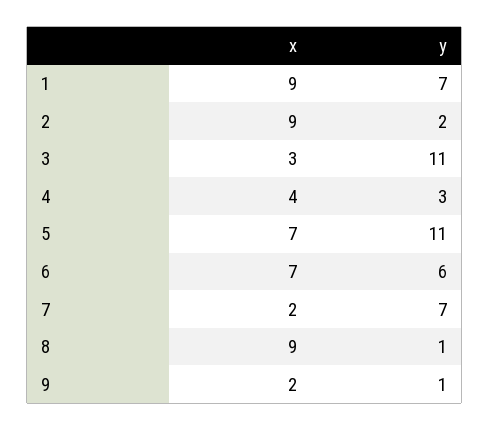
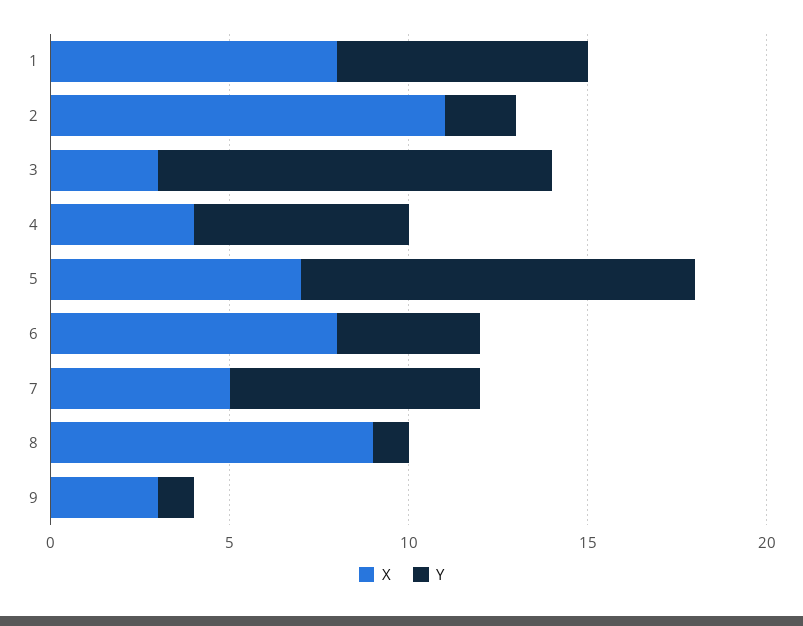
  {
    "x": {
-     "1": 9,
+     "1": 8,
-     "2": 9,
+     "2": 11,
      "3": 3,
      "4": 4,
      "5": 7,
-     "6": 7,
+     "6": 8,
-     "7": 2,
+     "7": 5,
      "8": 9,
-     "9": 2
+     "9": 3
    },
    "y": {
      "1": 7,
      "2": 2,
      "3": 11,
-     "4": 3,
+     "4": 6,
      "5": 11,
-     "6": 6,
+     "6": 4,
      "7": 7,
      "8": 1,
      "9": 1
    }
  }

